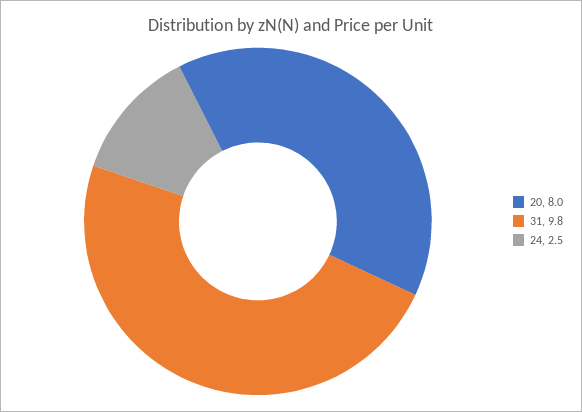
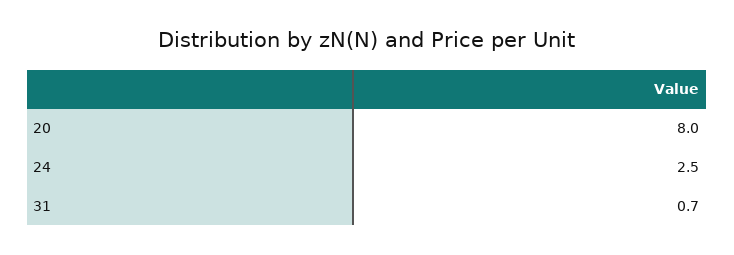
  {
    "20": 8,
-   "31": 9.8,
+   "31": 0.7,
    "24": 2.5
  }

